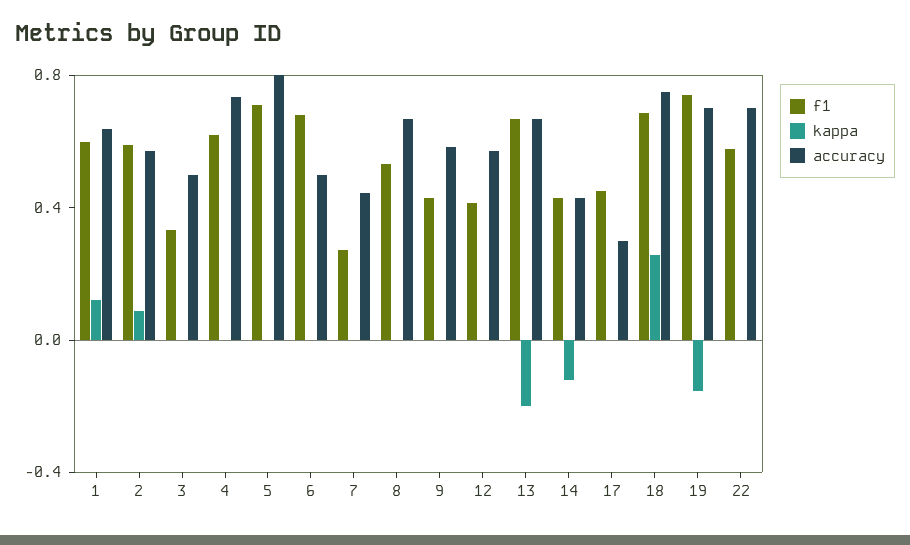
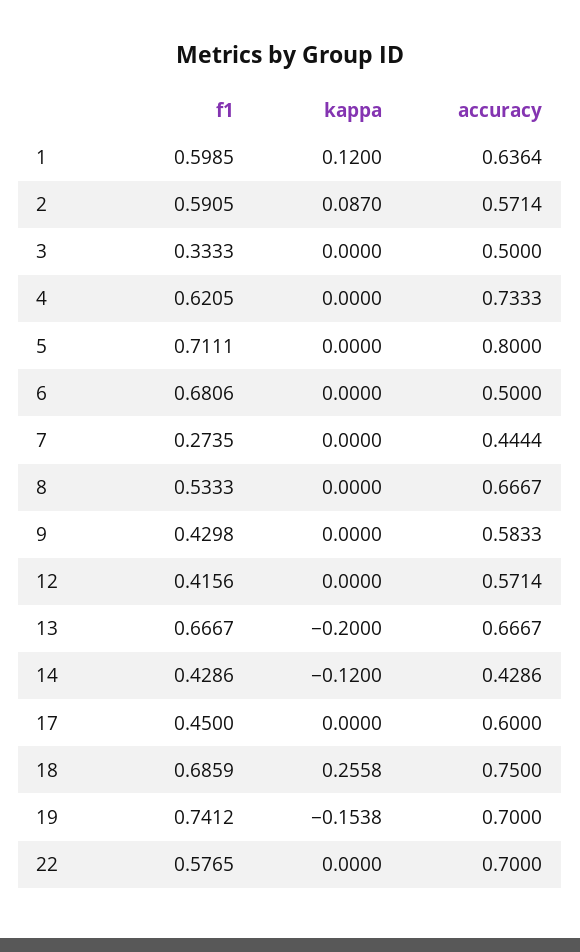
  {
    "f1": {
      "1": 0.5985,
      "2": 0.5905,
      "3": 0.3333,
      "4": 0.6205,
      "5": 0.7111,
      "6": 0.6806,
      "7": 0.2735,
      "8": 0.5333,
      "9": 0.4298,
      "12": 0.4156,
      "13": 0.6667,
      "14": 0.4286,
      "17": 0.45,
      "18": 0.6859,
      "19": 0.7412,
      "22": 0.5765
    },
    "kappa": {
      "1": 0.12,
      "2": 0.087,
      "3": 0,
      "4": 0,
      "5": 0,
      "6": 0,
      "7": 0,
      "8": 0,
      "9": 0,
      "12": 0,
      "13": -0.2,
      "14": -0.12,
      "17": 0,
      "18": 0.2558,
      "19": -0.1538,
      "22": 0
    },
    "accuracy": {
      "1": 0.6364,
      "2": 0.5714,
      "3": 0.5,
      "4": 0.7333,
      "5": 0.8,
      "6": 0.5,
      "7": 0.4444,
      "8": 0.6667,
      "9": 0.5833,
      "12": 0.5714,
      "13": 0.6667,
      "14": 0.4286,
-     "17": 0.3,
+     "17": 0.6,
      "18": 0.75,
      "19": 0.7,
      "22": 0.7
    }
  }

